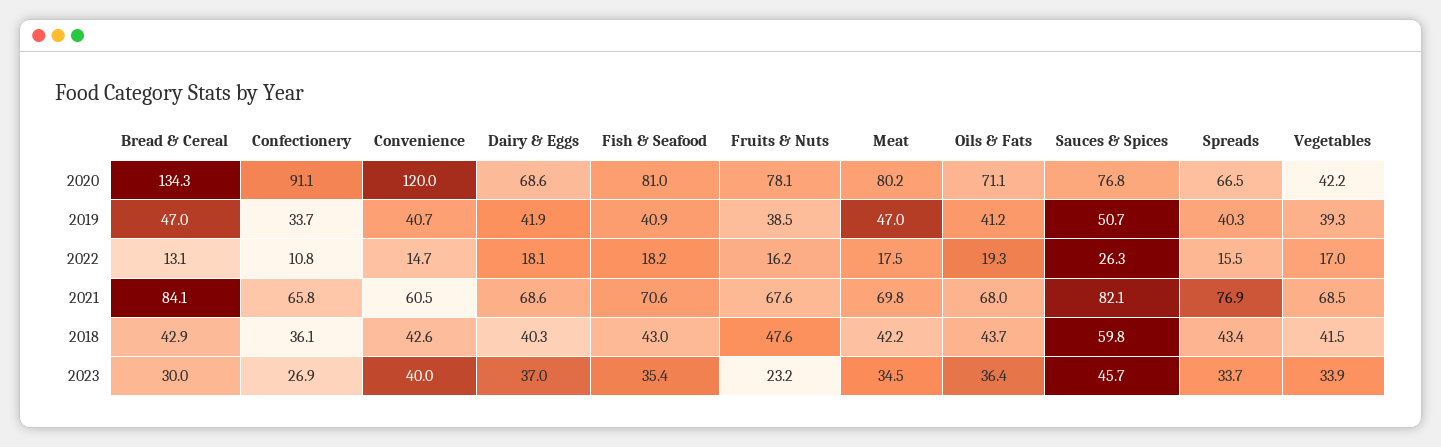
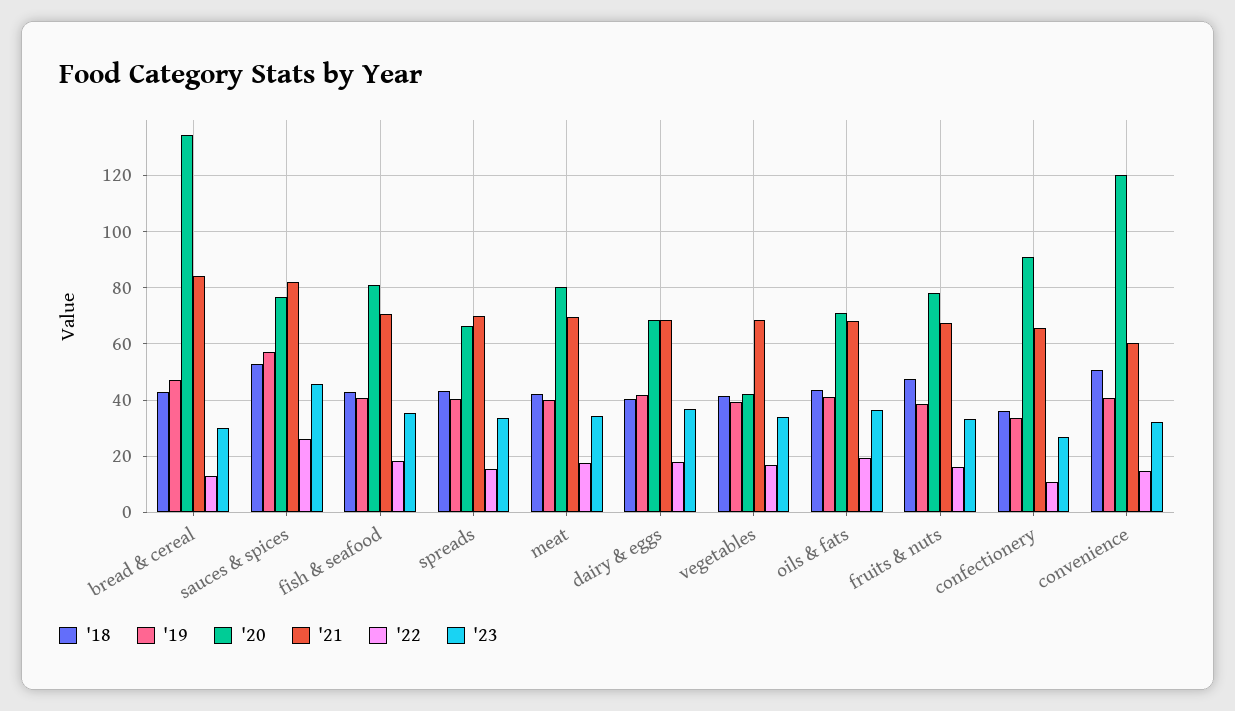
  {
    "2020": {
      "Bread & Cereal": 134.3,
      "Confectionery": 91.1,
      "Convenience": 120,
      "Dairy & Eggs": 68.6,
      "Fish & Seafood": 81,
      "Fruits & Nuts": 78.1,
      "Meat": 80.2,
      "Oils & Fats": 71.1,
      "Sauces & Spices": 76.8,
      "Spreads": 66.5,
      "Vegetables": 42.2
    },
    "2019": {
      "Bread & Cereal": 47,
      "Confectionery": 33.7,
      "Convenience": 40.7,
      "Dairy & Eggs": 41.9,
      "Fish & Seafood": 40.9,
      "Fruits & Nuts": 38.5,
-     "Meat": 47,
+     "Meat": 40,
      "Oils & Fats": 41.2,
-     "Sauces & Spices": 50.7,
+     "Sauces & Spices": 57.5,
      "Spreads": 40.3,
      "Vegetables": 39.3
    },
    "2022": {
      "Bread & Cereal": 13.1,
      "Confectionery": 10.8,
      "Convenience": 14.7,
      "Dairy & Eggs": 18.1,
      "Fish & Seafood": 18.2,
      "Fruits & Nuts": 16.2,
      "Meat": 17.5,
      "Oils & Fats": 19.3,
      "Sauces & Spices": 26.3,
      "Spreads": 15.5,
      "Vegetables": 17
    },
    "2021": {
      "Bread & Cereal": 84.1,
      "Confectionery": 65.8,
      "Convenience": 60.5,
      "Dairy & Eggs": 68.6,
      "Fish & Seafood": 70.6,
      "Fruits & Nuts": 67.6,
      "Meat": 69.8,
      "Oils & Fats": 68,
      "Sauces & Spices": 82.1,
-     "Spreads": 76.9,
+     "Spreads": 70,
      "Vegetables": 68.5
    },
    "2018": {
      "Bread & Cereal": 42.9,
      "Confectionery": 36.1,
-     "Convenience": 42.6,
+     "Convenience": 50,
      "Dairy & Eggs": 40.3,
      "Fish & Seafood": 43,
      "Fruits & Nuts": 47.6,
      "Meat": 42.2,
      "Oils & Fats": 43.7,
-     "Sauces & Spices": 59.8,
+     "Sauces & Spices": 52.5,
      "Spreads": 43.4,
      "Vegetables": 41.5
    },
    "2023": {
      "Bread & Cereal": 30,
      "Confectionery": 26.9,
-     "Convenience": 40,
+     "Convenience": 32.5,
      "Dairy & Eggs": 37,
      "Fish & Seafood": 35.4,
-     "Fruits & Nuts": 23.2,
+     "Fruits & Nuts": 32.5,
      "Meat": 34.5,
      "Oils & Fats": 36.4,
      "Sauces & Spices": 45.7,
      "Spreads": 33.7,
      "Vegetables": 33.9
    }
  }

